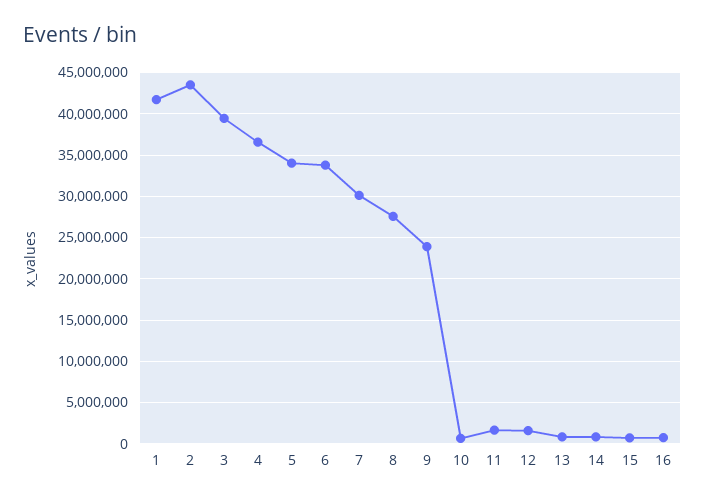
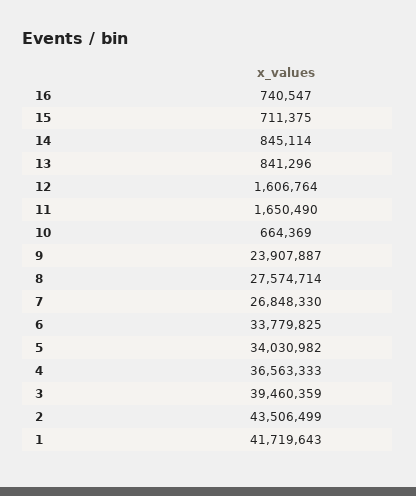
  {
    "1": 41719643,
    "2": 43506499,
    "3": 39460359,
    "4": 36563333,
    "5": 34030982,
    "6": 33779825,
-   "7": 30000000,
+   "7": 26848330,
    "8": 27574714,
    "9": 23907887,
    "10": 664369,
    "11": 1650490,
    "12": 1606764,
    "13": 841296,
    "14": 845114,
    "15": 711375,
    "16": 740547
  }

